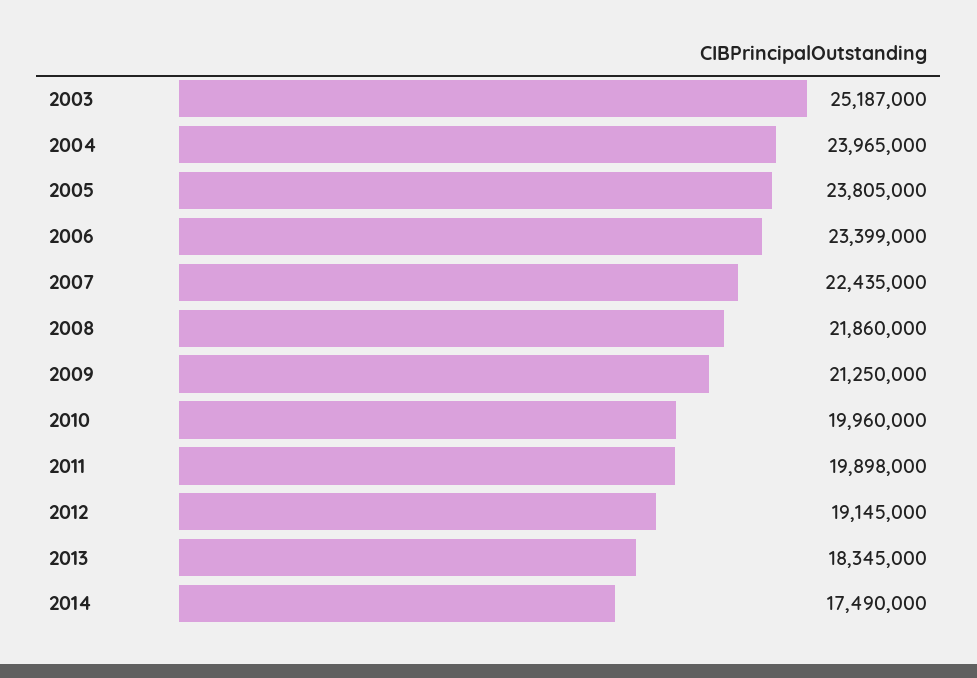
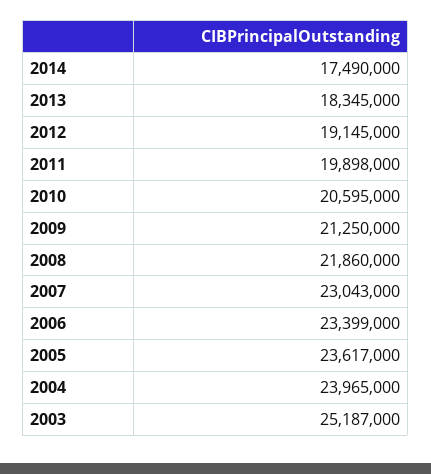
  {
    "2003": 25187000,
    "2004": 23965000,
-   "2005": 23805000,
+   "2005": 23617000,
    "2006": 23399000,
-   "2007": 22435000,
+   "2007": 23043000,
    "2008": 21860000,
    "2009": 21250000,
-   "2010": 19960000,
+   "2010": 20595000,
    "2011": 19898000,
    "2012": 19145000,
    "2013": 18345000,
    "2014": 17490000
  }

